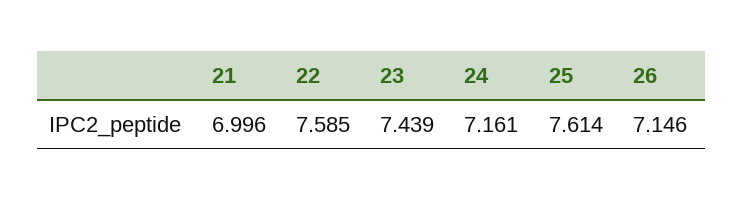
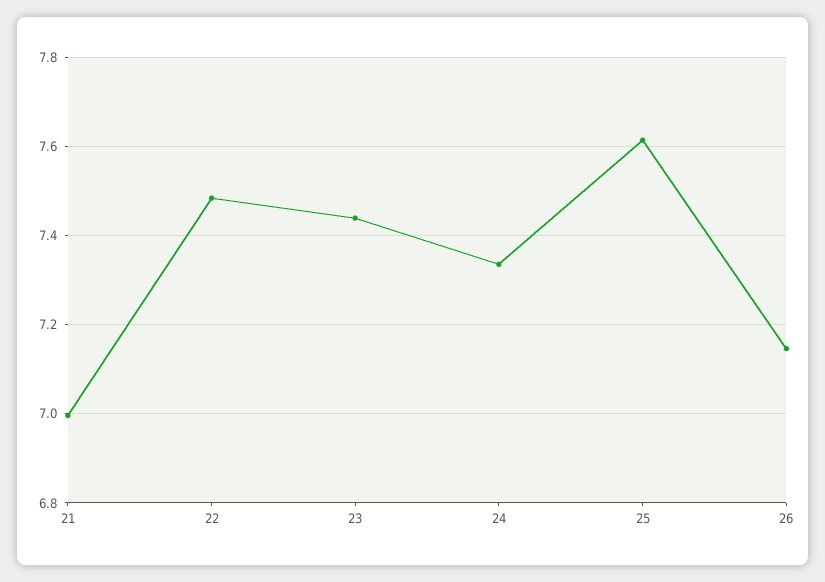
  {
    "21": 6.996,
-   "22": 7.585,
+   "22": 7.48,
    "23": 7.439,
-   "24": 7.161,
+   "24": 7.34,
    "25": 7.614,
    "26": 7.146
  }

